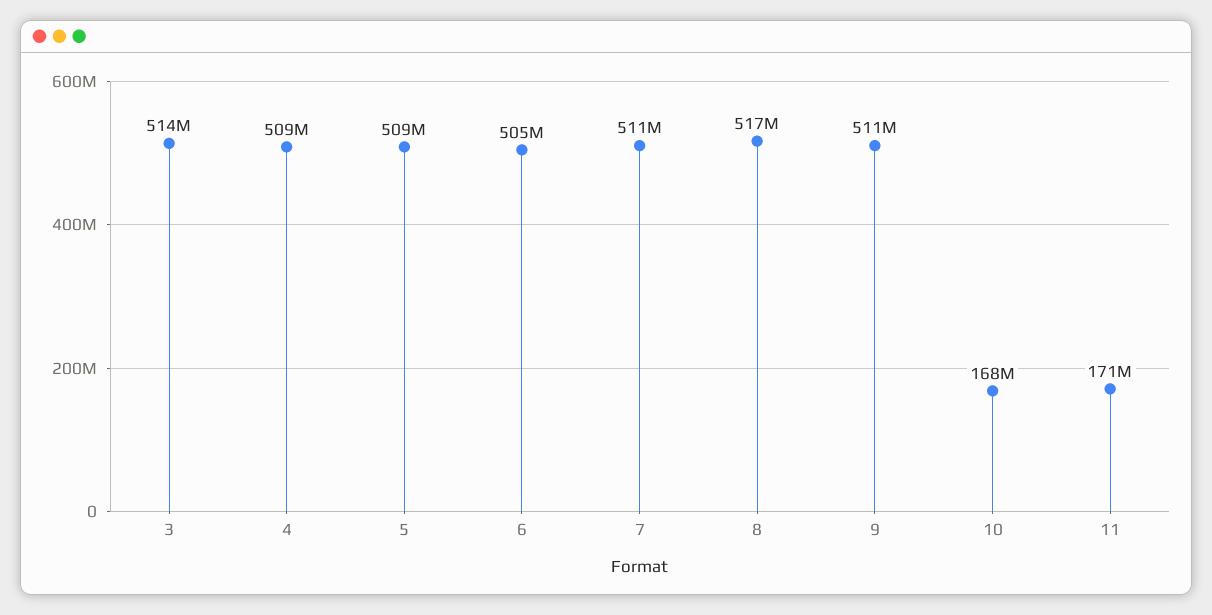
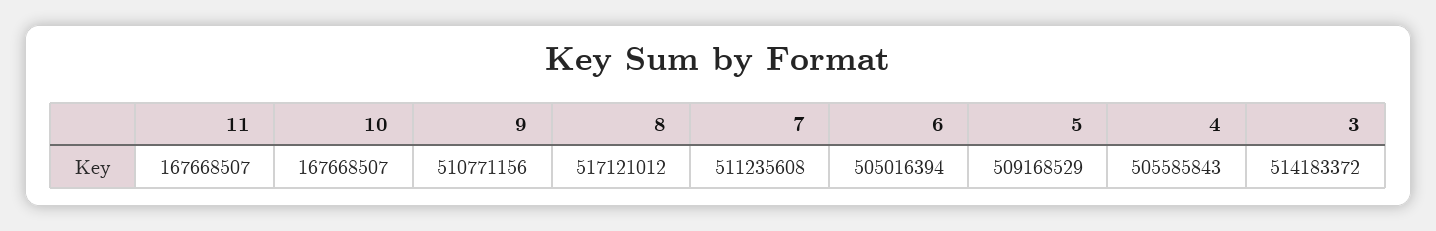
  {
    "3": 514183372,
-   "4": 509000000,
+   "4": 505585843,
    "5": 509168529,
    "6": 505016394,
    "7": 511235608,
    "8": 517121012,
    "9": 510771156,
    "10": 167668507,
-   "11": 171000000
+   "11": 167668507
  }

